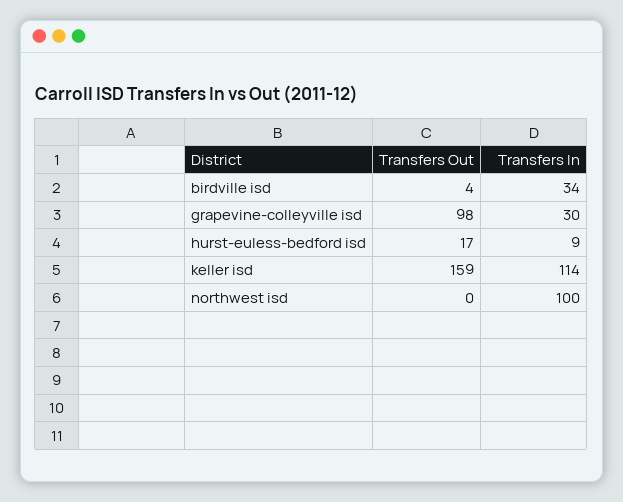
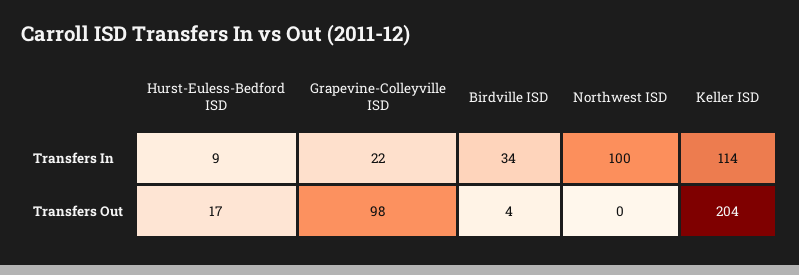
  {
    "Transfers Out": {
      "birdville isd": 4,
      "grapevine-colleyville isd": 98,
      "hurst-euless-bedford isd": 17,
-     "keller isd": 159,
+     "keller isd": 204,
      "northwest isd": 0
    },
    "Transfers In": {
      "birdville isd": 34,
-     "grapevine-colleyville isd": 30,
+     "grapevine-colleyville isd": 22,
      "hurst-euless-bedford isd": 9,
      "keller isd": 114,
      "northwest isd": 100
    }
  }

